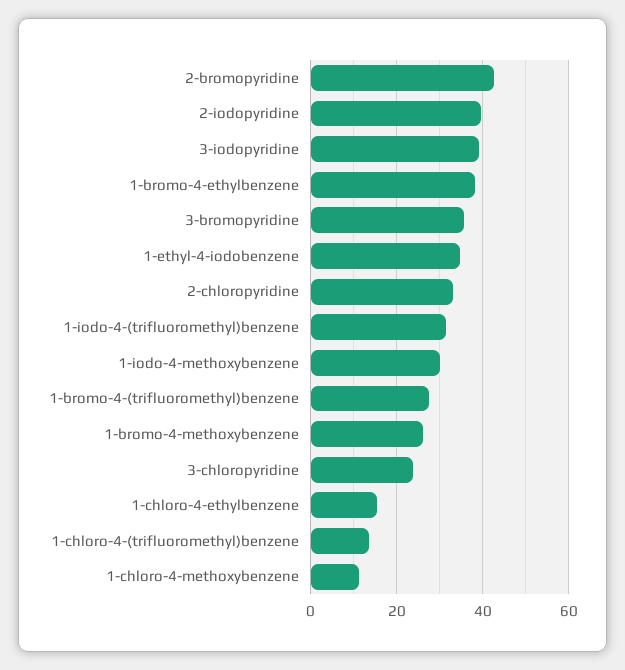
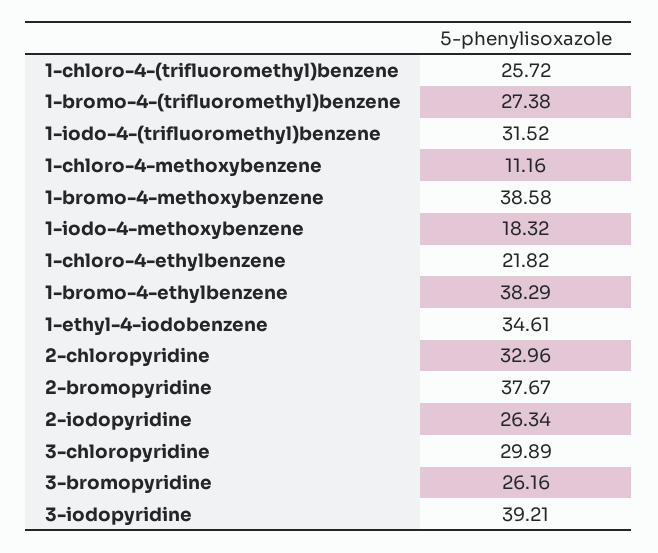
  {
-   "2-bromopyridine": 42,
+   "2-bromopyridine": 37.67,
-   "2-iodopyridine": 40,
+   "2-iodopyridine": 26.34,
    "3-iodopyridine": 39.21,
    "1-bromo-4-ethylbenzene": 38.29,
-   "3-bromopyridine": 36,
+   "3-bromopyridine": 26.16,
    "1-ethyl-4-iodobenzene": 34.61,
    "2-chloropyridine": 32.96,
    "1-iodo-4-(trifluoromethyl)benzene": 31.52,
-   "1-iodo-4-methoxybenzene": 30,
+   "1-iodo-4-methoxybenzene": 18.32,
    "1-bromo-4-(trifluoromethyl)benzene": 27.38,
-   "1-bromo-4-methoxybenzene": 26,
+   "1-bromo-4-methoxybenzene": 38.58,
-   "3-chloropyridine": 24,
+   "3-chloropyridine": 29.89,
-   "1-chloro-4-ethylbenzene": 16,
+   "1-chloro-4-ethylbenzene": 21.82,
-   "1-chloro-4-(trifluoromethyl)benzene": 14,
+   "1-chloro-4-(trifluoromethyl)benzene": 25.72,
    "1-chloro-4-methoxybenzene": 11.16
  }

